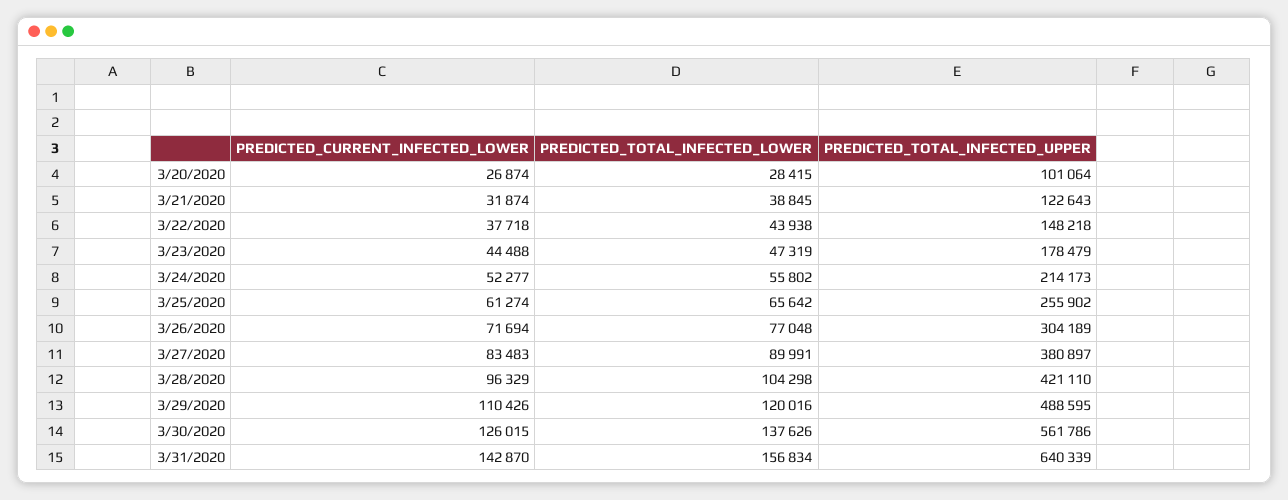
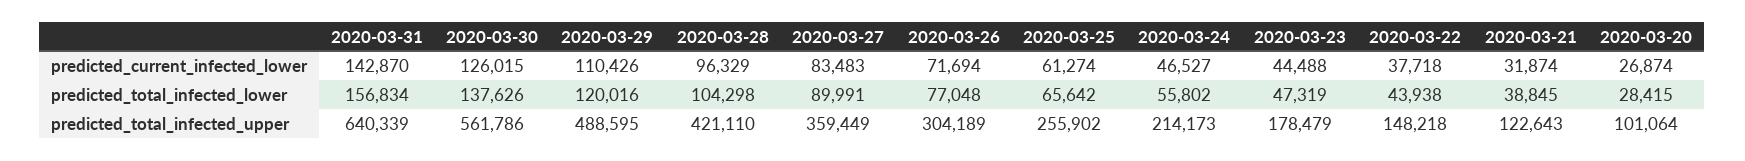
  {
    "PREDICTED_CURRENT_INFECTED_LOWER": {
      "3/20/2020": 26874,
      "3/21/2020": 31874,
      "3/22/2020": 37718,
      "3/23/2020": 44488,
-     "3/24/2020": 52277,
+     "3/24/2020": 46527,
      "3/25/2020": 61274,
      "3/26/2020": 71694,
      "3/27/2020": 83483,
      "3/28/2020": 96329,
      "3/29/2020": 110426,
      "3/30/2020": 126015,
      "3/31/2020": 142870
    },
    "PREDICTED_TOTAL_INFECTED_LOWER": {
      "3/20/2020": 28415,
      "3/21/2020": 38845,
      "3/22/2020": 43938,
      "3/23/2020": 47319,
      "3/24/2020": 55802,
      "3/25/2020": 65642,
      "3/26/2020": 77048,
      "3/27/2020": 89991,
      "3/28/2020": 104298,
      "3/29/2020": 120016,
      "3/30/2020": 137626,
      "3/31/2020": 156834
    },
    "PREDICTED_TOTAL_INFECTED_UPPER": {
      "3/20/2020": 101064,
      "3/21/2020": 122643,
      "3/22/2020": 148218,
      "3/23/2020": 178479,
      "3/24/2020": 214173,
      "3/25/2020": 255902,
      "3/26/2020": 304189,
-     "3/27/2020": 380897,
+     "3/27/2020": 359449,
      "3/28/2020": 421110,
      "3/29/2020": 488595,
      "3/30/2020": 561786,
      "3/31/2020": 640339
    }
  }

